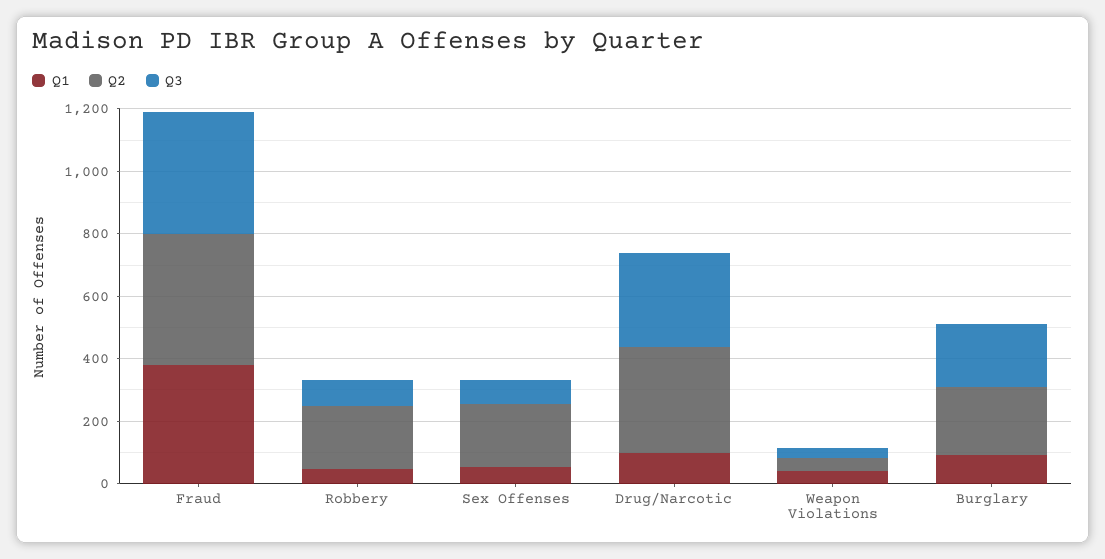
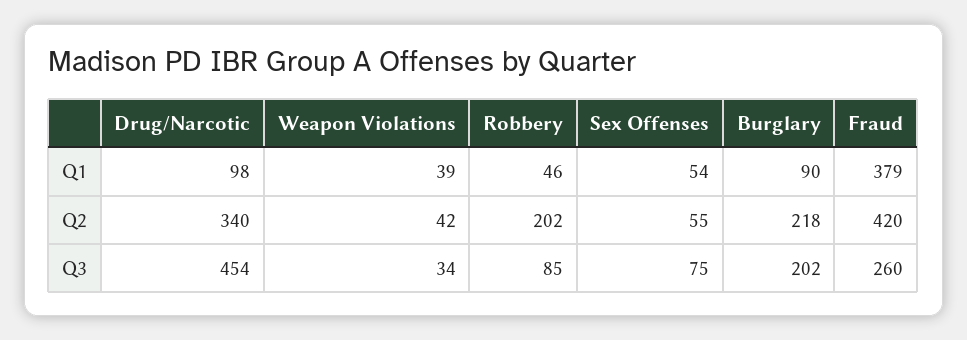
  {
    "Q1": {
      "Fraud": 379,
      "Robbery": 46,
      "Sex Offenses": 54,
      "Drug/Narcotic": 98,
      "Weapon Violations": 39,
      "Burglary": 90
    },
    "Q2": {
      "Fraud": 420,
      "Robbery": 202,
-     "Sex Offenses": 200,
+     "Sex Offenses": 55,
      "Drug/Narcotic": 340,
      "Weapon Violations": 42,
      "Burglary": 218
    },
    "Q3": {
-     "Fraud": 400,
+     "Fraud": 260,
      "Robbery": 85,
      "Sex Offenses": 75,
-     "Drug/Narcotic": 300,
+     "Drug/Narcotic": 454,
      "Weapon Violations": 34,
      "Burglary": 202
    }
  }

